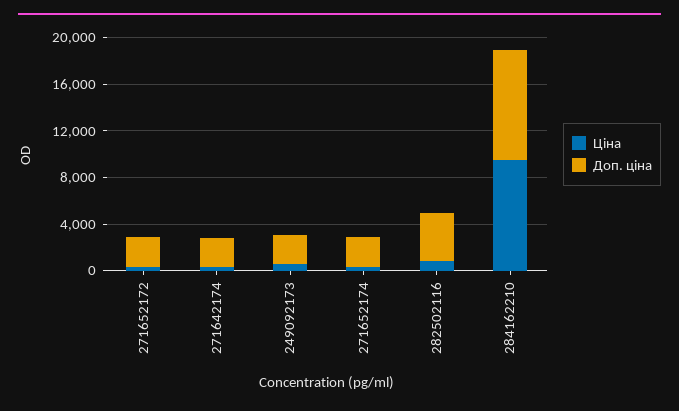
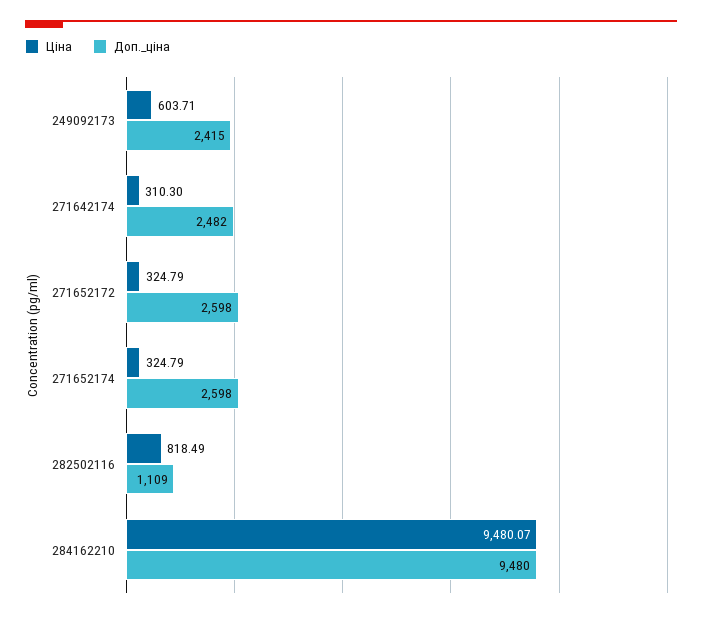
  {
    "Ціна": {
      "271652172": 324.79,
      "271642174": 310.3,
      "249092173": 603.71,
      "271652174": 324.79,
      "282502116": 818.49,
      "284162210": 9480.07
    },
    "Доп. ціна": {
      "271652172": 2598,
      "271642174": 2482,
      "249092173": 2415,
      "271652174": 2598,
-     "282502116": 4000,
+     "282502116": 1109,
      "284162210": 9480
    }
  }

